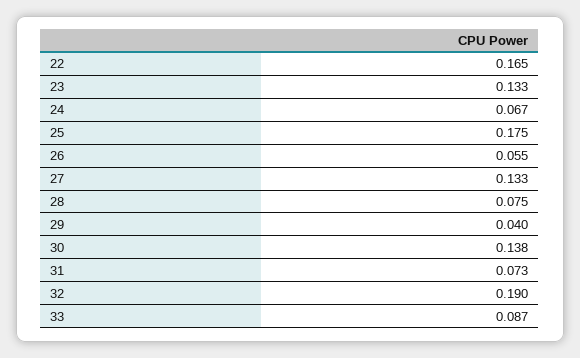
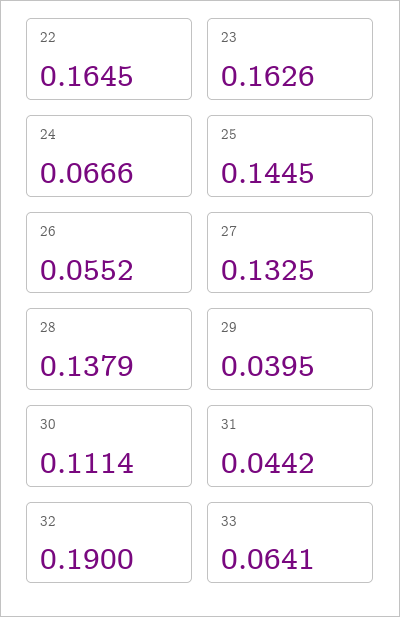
  {
    "22": 0.1645,
-   "23": 0.133,
+   "23": 0.1626,
    "24": 0.0666,
-   "25": 0.175,
+   "25": 0.1445,
    "26": 0.0552,
    "27": 0.1325,
-   "28": 0.075,
+   "28": 0.1379,
    "29": 0.0395,
-   "30": 0.138,
+   "30": 0.1114,
-   "31": 0.073,
+   "31": 0.0442,
    "32": 0.19,
-   "33": 0.087
+   "33": 0.0641
  }

